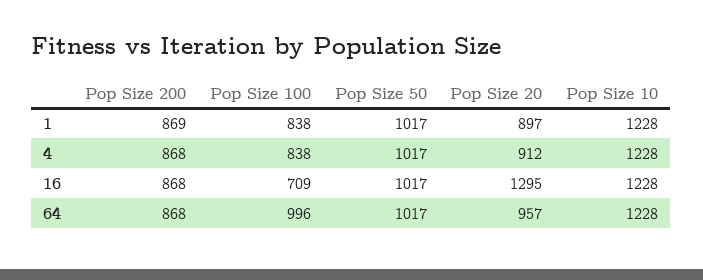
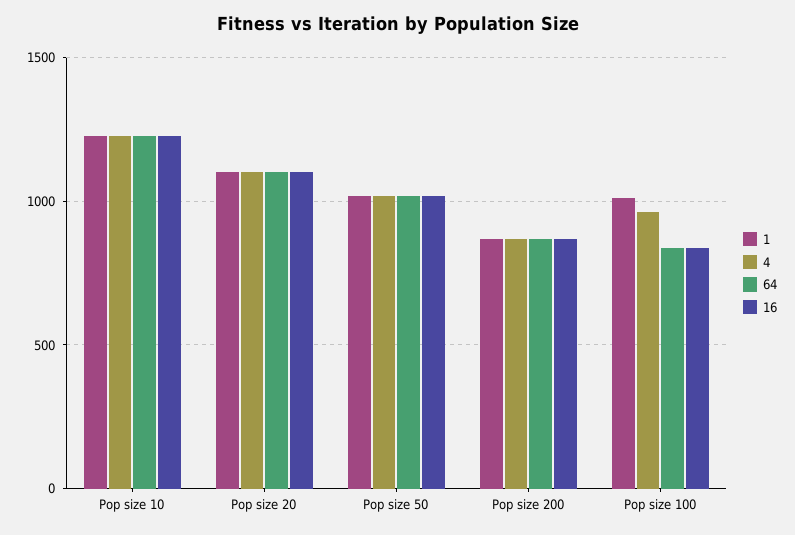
  {
    "1": {
      "Pop Size 200": 869,
-     "Pop Size 100": 838,
+     "Pop Size 100": 1000,
      "Pop Size 50": 1017,
-     "Pop Size 20": 897,
+     "Pop Size 20": 1100,
      "Pop Size 10": 1228
    },
    "4": {
      "Pop Size 200": 868,
-     "Pop Size 100": 838,
+     "Pop Size 100": 950,
      "Pop Size 50": 1017,
-     "Pop Size 20": 912,
+     "Pop Size 20": 1100,
      "Pop Size 10": 1228
    },
    "16": {
      "Pop Size 200": 868,
-     "Pop Size 100": 709,
+     "Pop Size 100": 850,
      "Pop Size 50": 1017,
-     "Pop Size 20": 1295,
+     "Pop Size 20": 1100,
      "Pop Size 10": 1228
    },
    "64": {
      "Pop Size 200": 868,
-     "Pop Size 100": 996,
+     "Pop Size 100": 850,
      "Pop Size 50": 1017,
-     "Pop Size 20": 957,
+     "Pop Size 20": 1100,
      "Pop Size 10": 1228
    }
  }

